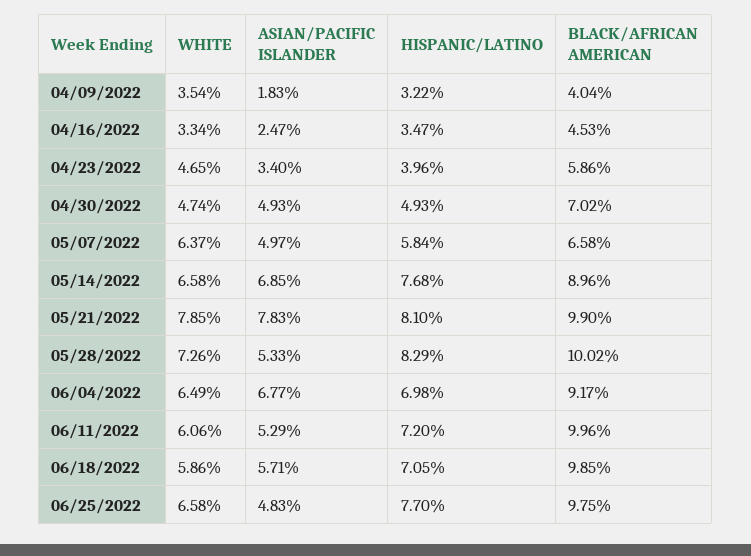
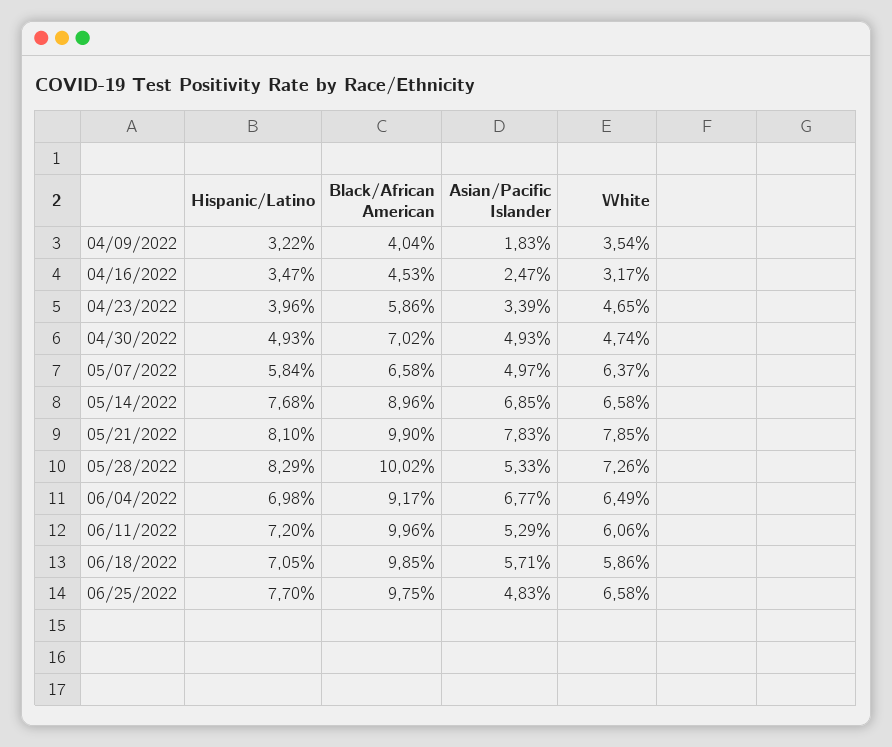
  {
    "WHITE": {
      "04/09/2022": 3.54,
-     "04/16/2022": 3.34,
+     "04/16/2022": 3.17,
      "04/23/2022": 4.65,
      "04/30/2022": 4.74,
      "05/07/2022": 6.37,
      "05/14/2022": 6.58,
      "05/21/2022": 7.85,
      "05/28/2022": 7.26,
      "06/04/2022": 6.49,
      "06/11/2022": 6.06,
      "06/18/2022": 5.86,
      "06/25/2022": 6.58
    },
    "ASIAN/PACIFIC ISLANDER": {
      "04/09/2022": 1.83,
      "04/16/2022": 2.47,
-     "04/23/2022": 3.4,
+     "04/23/2022": 3.39,
      "04/30/2022": 4.93,
      "05/07/2022": 4.97,
      "05/14/2022": 6.85,
      "05/21/2022": 7.83,
      "05/28/2022": 5.33,
      "06/04/2022": 6.77,
      "06/11/2022": 5.29,
      "06/18/2022": 5.71,
      "06/25/2022": 4.83
    },
    "HISPANIC/LATINO": {
      "04/09/2022": 3.22,
      "04/16/2022": 3.47,
      "04/23/2022": 3.96,
      "04/30/2022": 4.93,
      "05/07/2022": 5.84,
      "05/14/2022": 7.68,
      "05/21/2022": 8.1,
      "05/28/2022": 8.29,
      "06/04/2022": 6.98,
      "06/11/2022": 7.2,
      "06/18/2022": 7.05,
      "06/25/2022": 7.7
    },
    "BLACK/AFRICAN AMERICAN": {
      "04/09/2022": 4.04,
      "04/16/2022": 4.53,
      "04/23/2022": 5.86,
      "04/30/2022": 7.02,
      "05/07/2022": 6.58,
      "05/14/2022": 8.96,
      "05/21/2022": 9.9,
      "05/28/2022": 10.02,
      "06/04/2022": 9.17,
      "06/11/2022": 9.96,
      "06/18/2022": 9.85,
      "06/25/2022": 9.75
    }
  }

